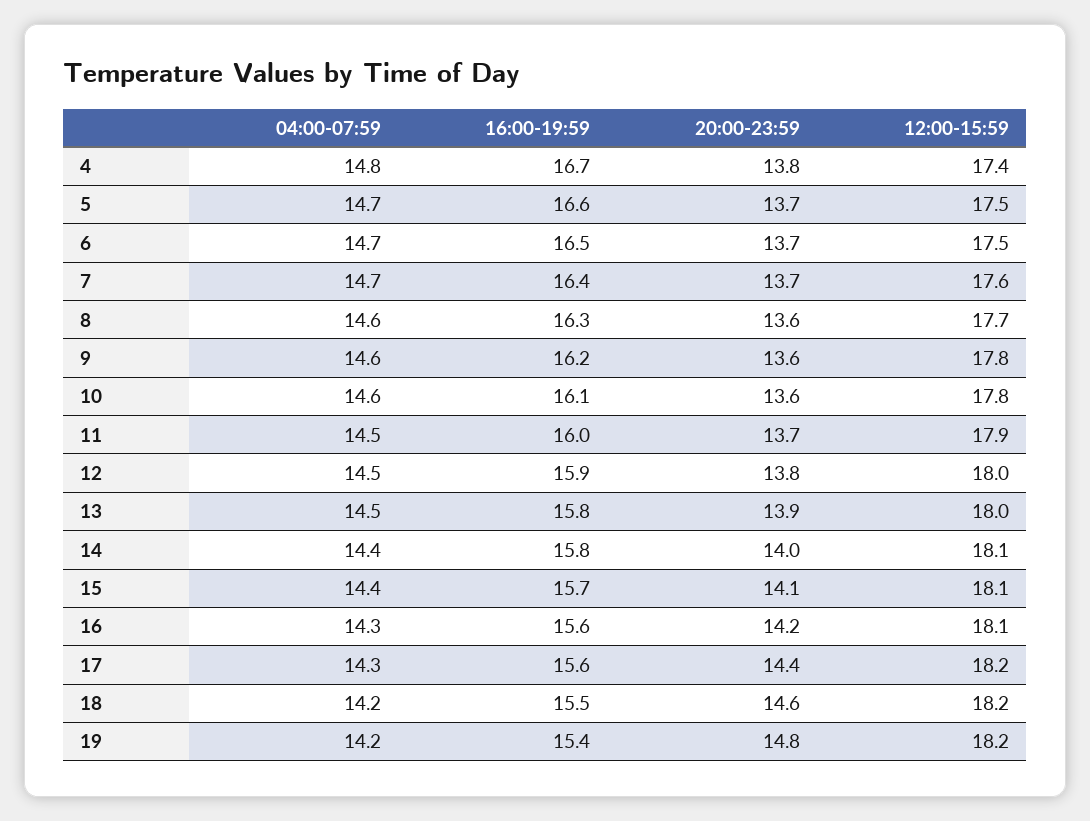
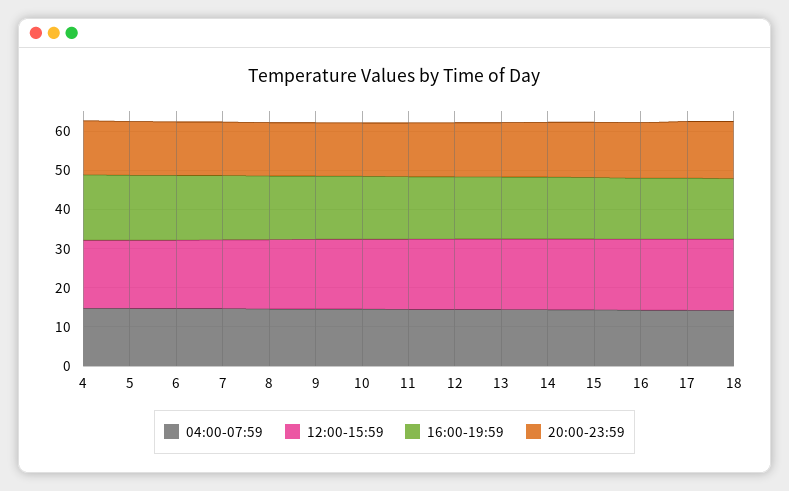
  {
    "04:00-07:59": {
      "4": 14.8,
      "5": 14.7,
      "6": 14.7,
      "7": 14.7,
      "8": 14.6,
      "9": 14.6,
      "10": 14.6,
      "11": 14.5,
      "12": 14.5,
      "13": 14.5,
      "14": 14.4,
      "15": 14.4,
      "16": 14.3,
      "17": 14.3,
-     "18": 14.2,
+     "18": 14.2
-     "19": 14.2
    },
    "16:00-19:59": {
      "4": 16.7,
      "5": 16.6,
      "6": 16.5,
      "7": 16.4,
      "8": 16.3,
      "9": 16.2,
      "10": 16.1,
      "11": 16,
      "12": 15.9,
      "13": 15.8,
      "14": 15.8,
      "15": 15.7,
      "16": 15.6,
      "17": 15.6,
-     "18": 15.5,
+     "18": 15.5
-     "19": 15.4
    },
    "20:00-23:59": {
      "4": 13.8,
      "5": 13.7,
      "6": 13.7,
      "7": 13.7,
      "8": 13.6,
      "9": 13.6,
      "10": 13.6,
      "11": 13.7,
      "12": 13.8,
      "13": 13.9,
      "14": 14,
      "15": 14.1,
      "16": 14.2,
      "17": 14.4,
-     "18": 14.6,
+     "18": 14.6
-     "19": 14.8
    },
    "12:00-15:59": {
      "4": 17.4,
      "5": 17.5,
      "6": 17.5,
      "7": 17.6,
      "8": 17.7,
      "9": 17.8,
      "10": 17.8,
      "11": 17.9,
      "12": 18,
      "13": 18,
      "14": 18.1,
      "15": 18.1,
      "16": 18.1,
      "17": 18.2,
-     "18": 18.2,
+     "18": 18.2
-     "19": 18.2
    }
  }

